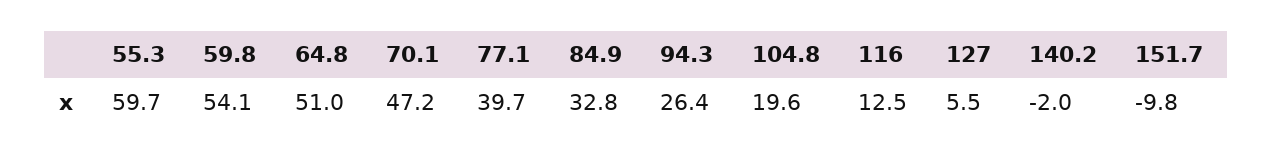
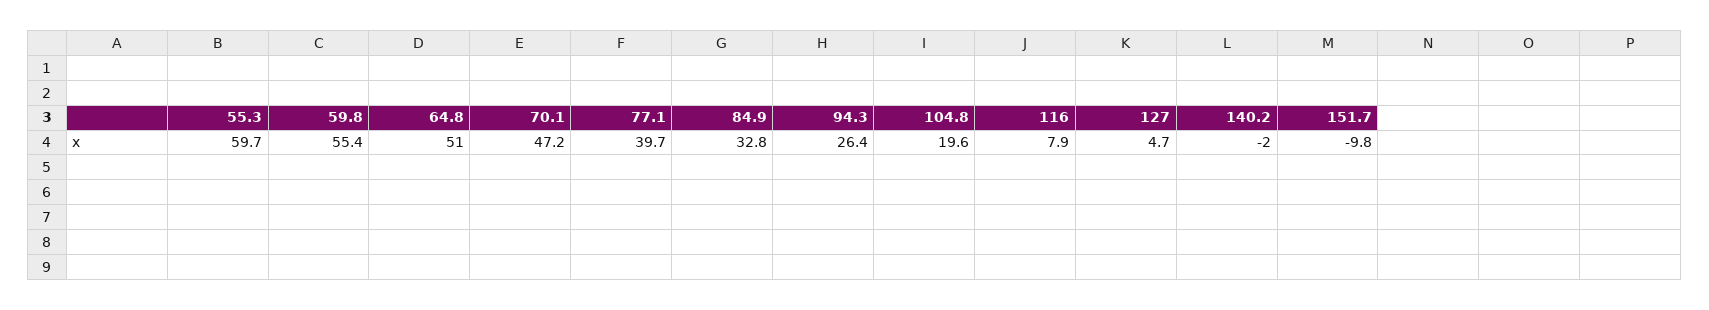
  {
    "55.3": 59.7,
-   "59.8": 54.1,
+   "59.8": 55.4,
    "64.8": 51,
    "70.1": 47.2,
    "77.1": 39.7,
    "84.9": 32.8,
    "94.3": 26.4,
    "104.8": 19.6,
-   "116": 12.5,
+   "116": 7.9,
-   "127": 5.5,
+   "127": 4.7,
    "140.2": -2,
    "151.7": -9.8
  }

